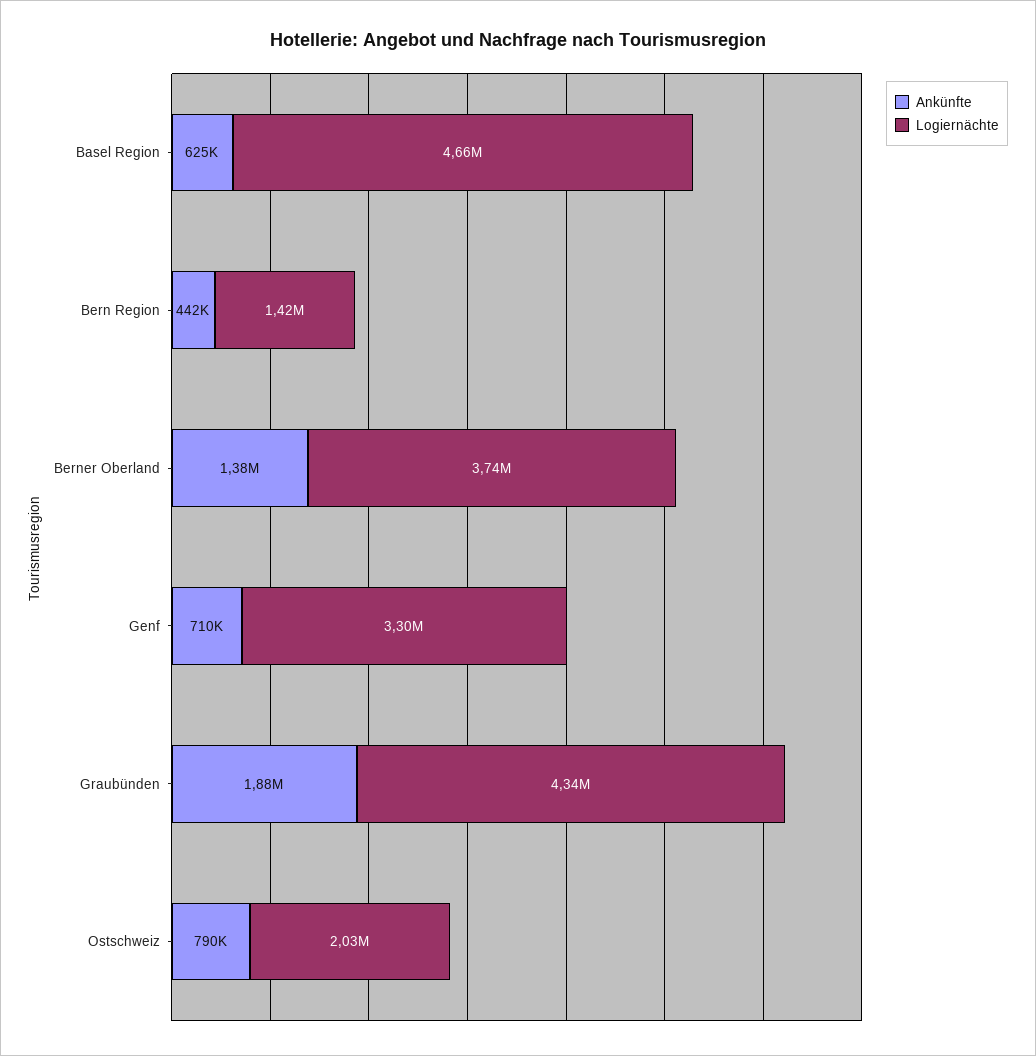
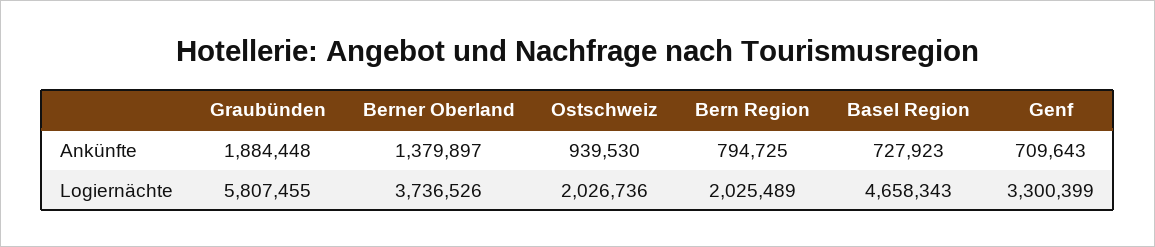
  {
    "Ankünfte": {
-     "Basel Region": 625000,
+     "Basel Region": 727923,
-     "Bern Region": 442000,
+     "Bern Region": 794725,
      "Berner Oberland": 1379897,
      "Genf": 709643,
      "Graubünden": 1884448,
-     "Ostschweiz": 790000
+     "Ostschweiz": 939530
    },
    "Logiernächte": {
      "Basel Region": 4658343,
-     "Bern Region": 1420000,
+     "Bern Region": 2025489,
      "Berner Oberland": 3736526,
      "Genf": 3300399,
-     "Graubünden": 4340000,
+     "Graubünden": 5807455,
      "Ostschweiz": 2026736
    }
  }

